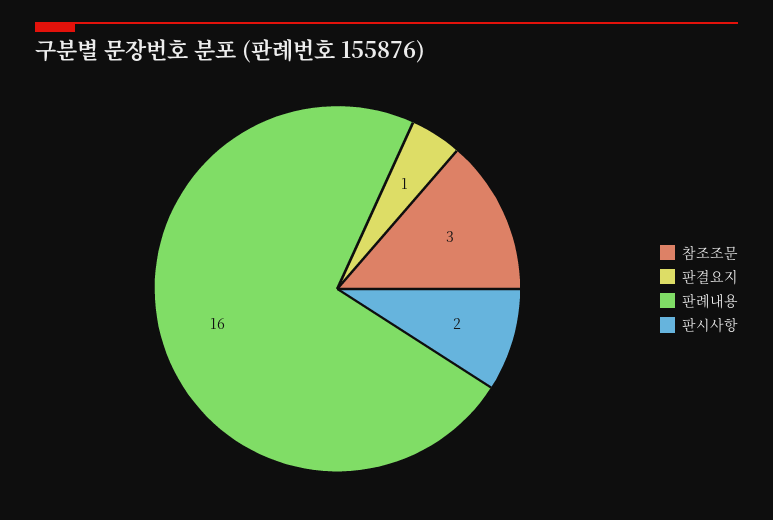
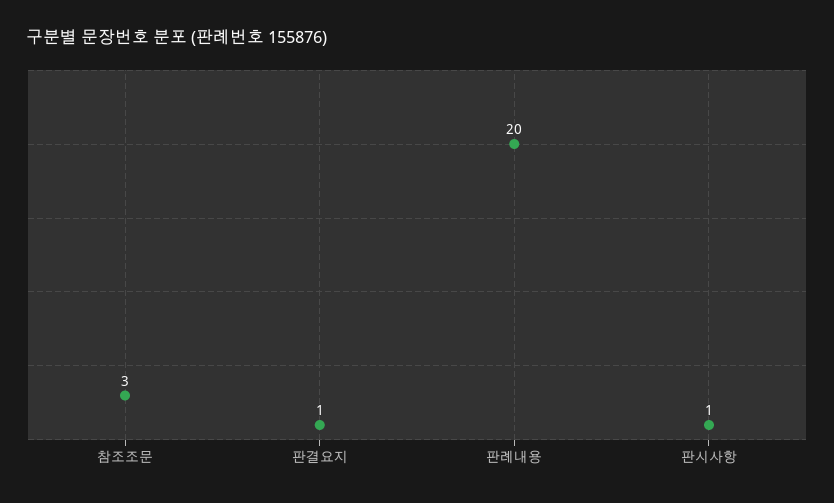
  {
    "참조조문": 3,
    "판결요지": 1,
-   "판례내용": 16,
+   "판례내용": 20,
-   "판시사항": 2
+   "판시사항": 1
  }

